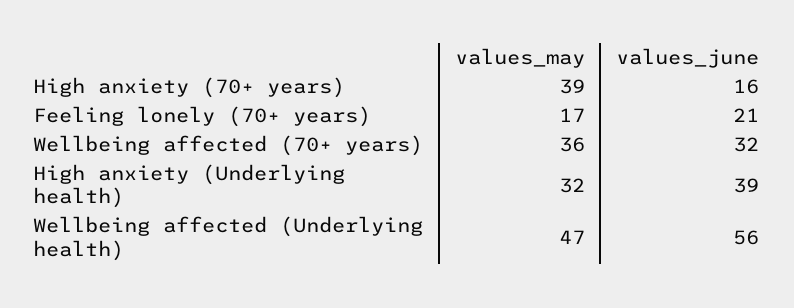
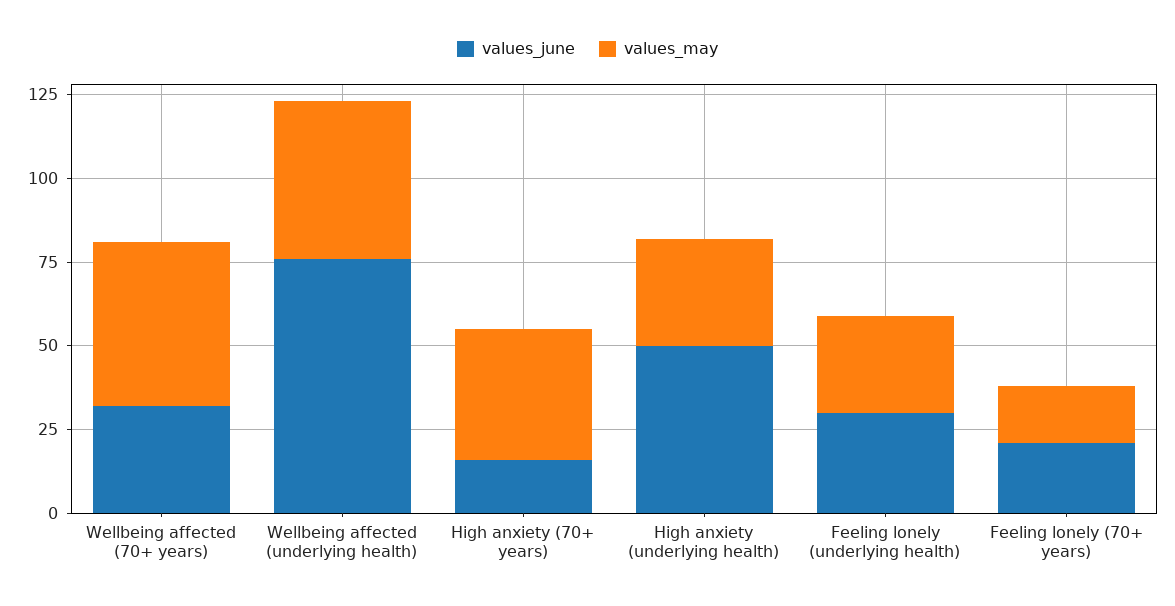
  {
    "values_may": {
      "High anxiety (70+ years)": 39,
      "Feeling lonely (70+ years)": 17,
-     "Wellbeing affected (70+ years)": 36,
+     "Wellbeing affected (70+ years)": 50,
      "High anxiety (Underlying health)": 32,
-     "Wellbeing affected (Underlying health)": 47
+     "Wellbeing affected (Underlying health)": 47,
+     "Feeling lonely (underlying health)": 30
    },
    "values_june": {
      "High anxiety (70+ years)": 16,
      "Feeling lonely (70+ years)": 21,
      "Wellbeing affected (70+ years)": 32,
-     "High anxiety (Underlying health)": 39,
+     "High anxiety (Underlying health)": 50,
-     "Wellbeing affected (Underlying health)": 56
+     "Wellbeing affected (Underlying health)": 75,
+     "Feeling lonely (underlying health)": 30
    }
  }

